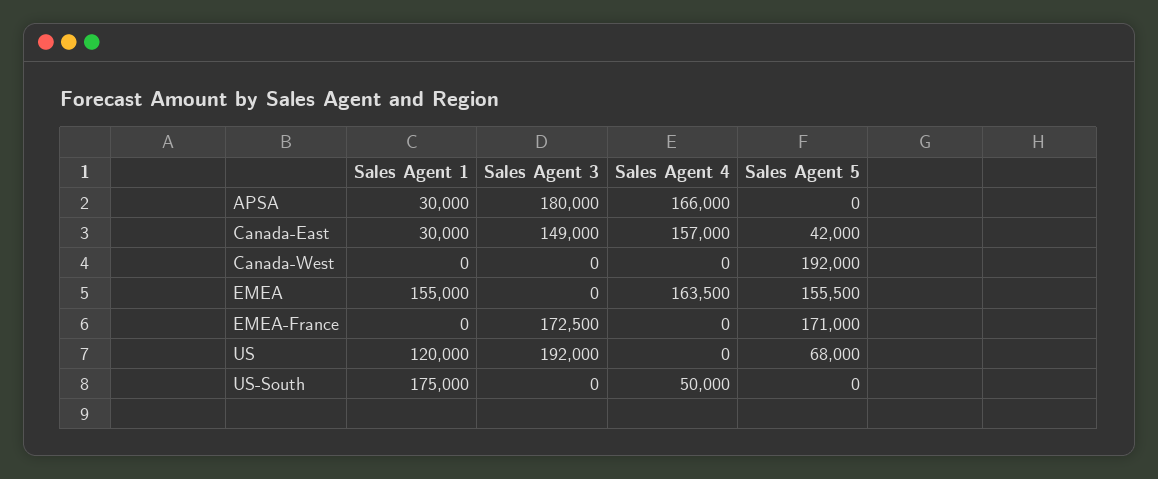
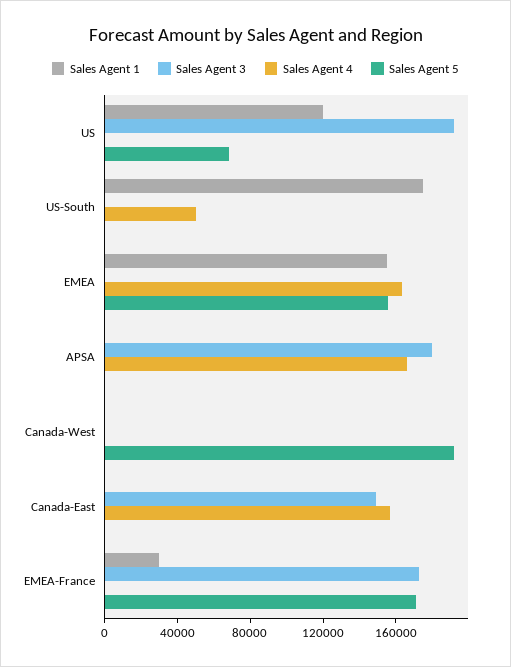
  {
    "Sales Agent 1": {
-     "APSA": 30000,
+     "APSA": 0,
-     "Canada-East": 30000,
+     "Canada-East": 0,
      "Canada-West": 0,
      "EMEA": 155000,
-     "EMEA-France": 0,
+     "EMEA-France": 30000,
      "US": 120000,
      "US-South": 175000
    },
    "Sales Agent 3": {
      "APSA": 180000,
      "Canada-East": 149000,
      "Canada-West": 0,
      "EMEA": 0,
      "EMEA-France": 172500,
      "US": 192000,
      "US-South": 0
    },
    "Sales Agent 4": {
      "APSA": 166000,
      "Canada-East": 157000,
      "Canada-West": 0,
      "EMEA": 163500,
      "EMEA-France": 0,
      "US": 0,
      "US-South": 50000
    },
    "Sales Agent 5": {
      "APSA": 0,
-     "Canada-East": 42000,
+     "Canada-East": 0,
      "Canada-West": 192000,
      "EMEA": 155500,
      "EMEA-France": 171000,
      "US": 68000,
      "US-South": 0
    }
  }

